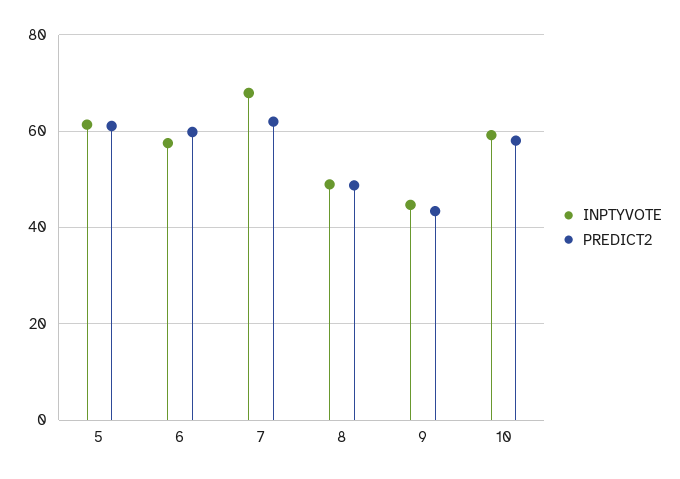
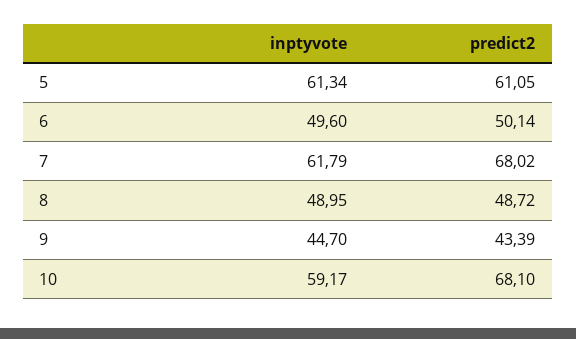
  {
    "INPTYVOTE": {
      "5": 61.34,
-     "6": 58,
+     "6": 49.6,
-     "7": 68,
+     "7": 61.79,
      "8": 48.95,
      "9": 44.7,
      "10": 59.17
    },
    "PREDICT2": {
      "5": 61.05,
-     "6": 60,
+     "6": 50.14,
-     "7": 62,
+     "7": 68.02,
      "8": 48.72,
      "9": 43.39,
-     "10": 58
+     "10": 68.1
    }
  }

